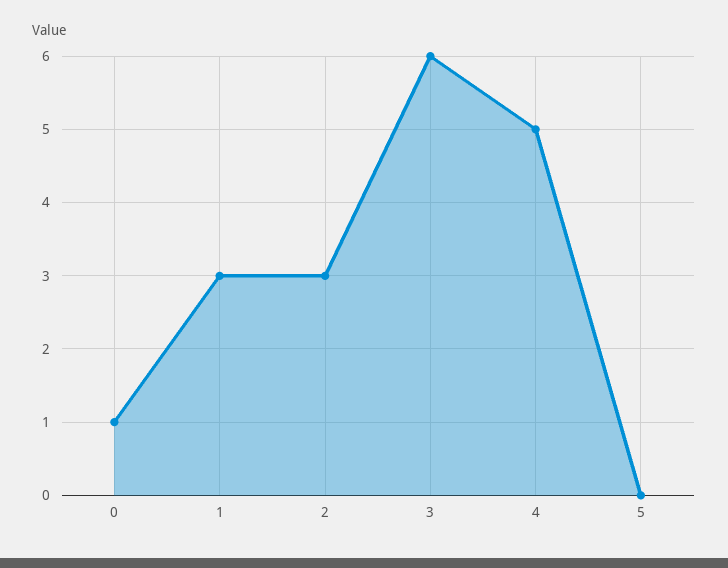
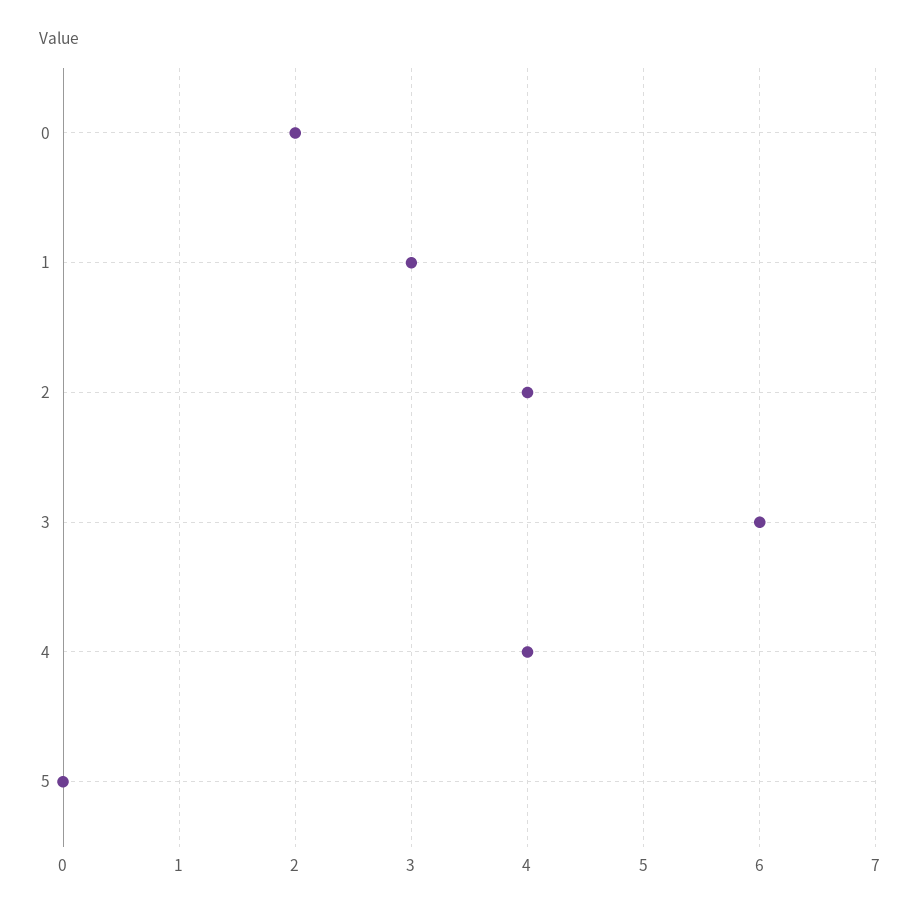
  {
-   "0": 1,
+   "0": 2,
    "1": 3,
-   "2": 3,
+   "2": 4,
    "3": 6,
-   "4": 5,
+   "4": 4,
    "5": 0
  }

